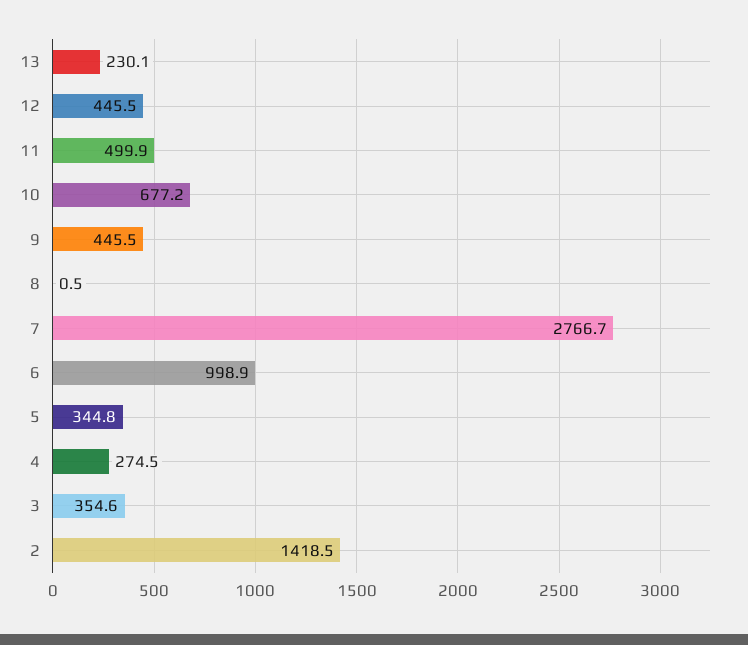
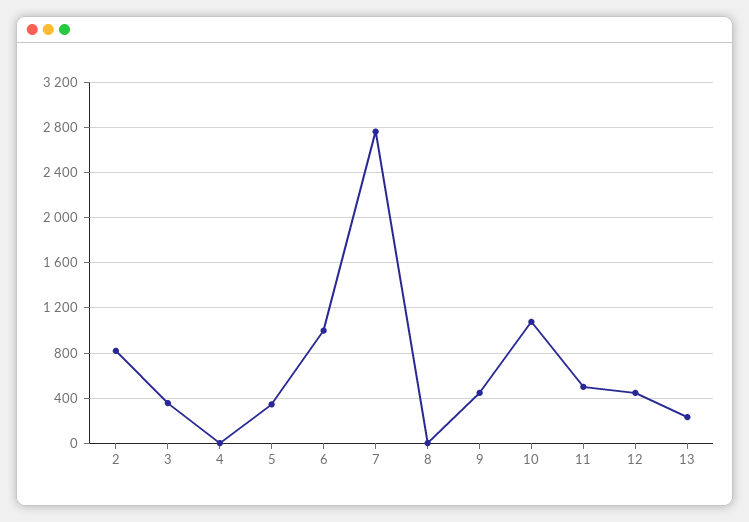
  {
    "13": 230.1,
    "12": 445.5,
    "11": 499.9,
-   "10": 677.2,
+   "10": 1100,
    "9": 445.5,
    "8": 0.5,
    "7": 2766.7,
    "6": 998.9,
    "5": 344.8,
-   "4": 274.5,
+   "4": 0,
    "3": 354.6,
-   "2": 1418.5
+   "2": 800
  }

